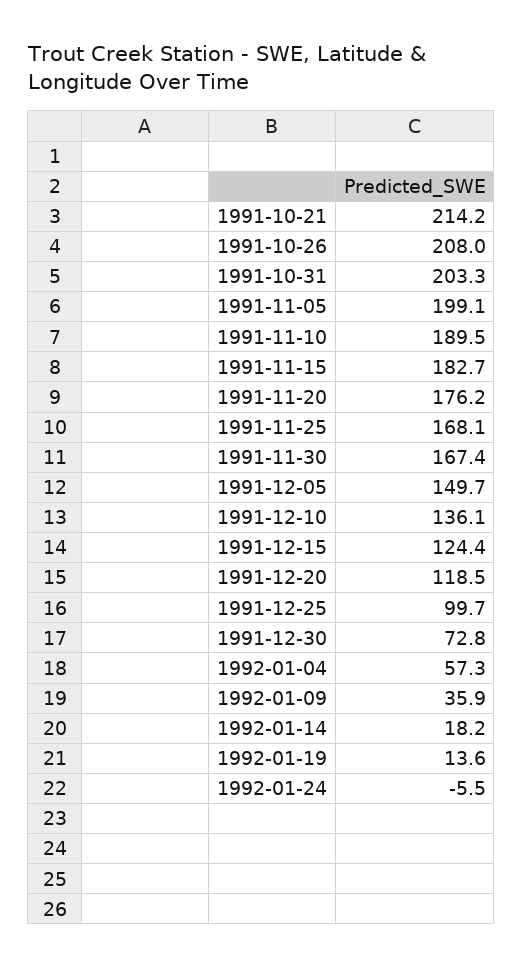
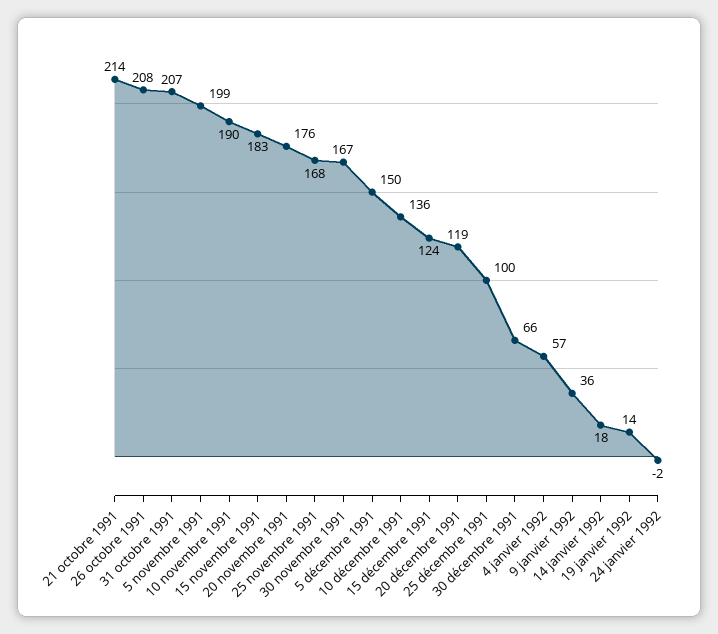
  {
    "1991-10-21": 214.2,
    "1991-10-26": 208,
-   "1991-10-31": 203.3,
+   "1991-10-31": 207,
    "1991-11-05": 199.1,
    "1991-11-10": 189.5,
    "1991-11-15": 182.7,
    "1991-11-20": 176.2,
    "1991-11-25": 168.1,
    "1991-11-30": 167.4,
    "1991-12-05": 149.7,
    "1991-12-10": 136.1,
    "1991-12-15": 124.4,
    "1991-12-20": 118.5,
    "1991-12-25": 99.7,
-   "1991-12-30": 72.8,
+   "1991-12-30": 66,
    "1992-01-04": 57.3,
    "1992-01-09": 35.9,
    "1992-01-14": 18.2,
    "1992-01-19": 13.6,
-   "1992-01-24": -5.5
+   "1992-01-24": -2
  }

